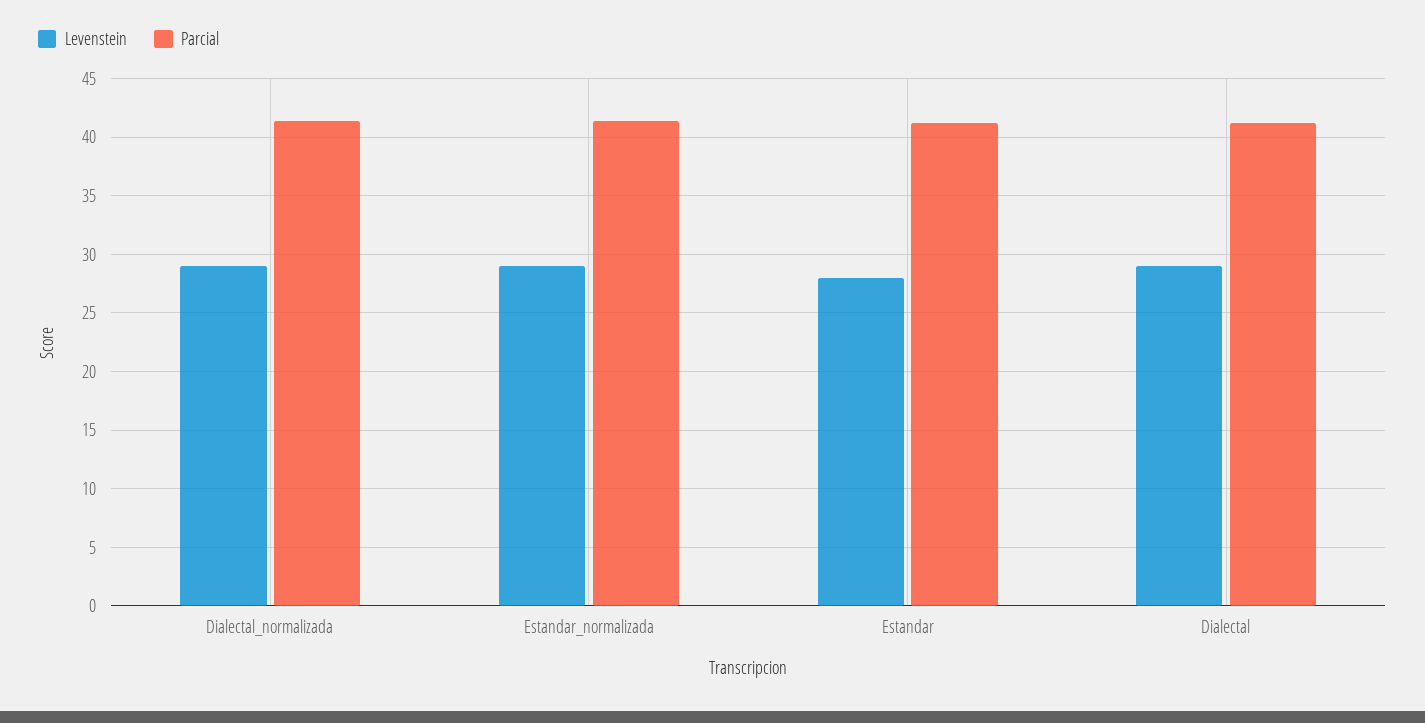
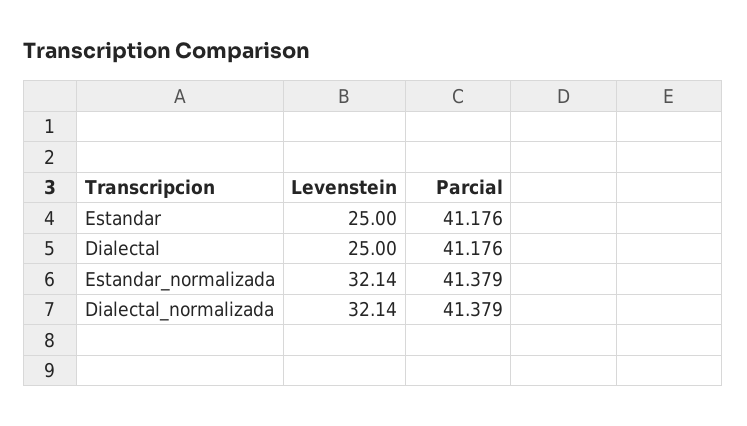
  {
    "Levenstein": {
-     "Dialectal_normalizada": 29,
+     "Dialectal_normalizada": 32.14,
-     "Estandar_normalizada": 29,
+     "Estandar_normalizada": 32.14,
-     "Estandar": 28,
+     "Estandar": 25,
-     "Dialectal": 29
+     "Dialectal": 25
    },
    "Parcial": {
      "Dialectal_normalizada": 41.379,
      "Estandar_normalizada": 41.379,
      "Estandar": 41.176,
      "Dialectal": 41.176
    }
  }

